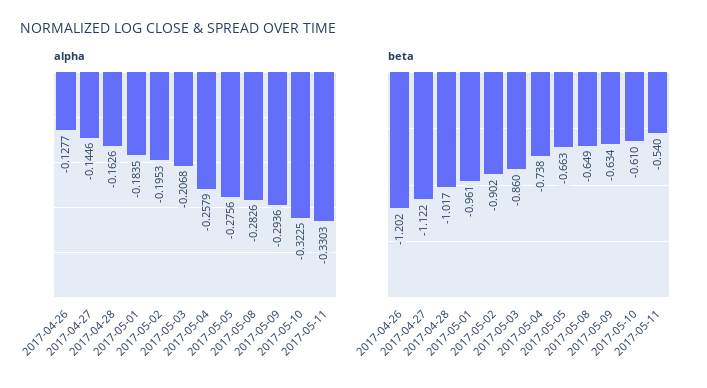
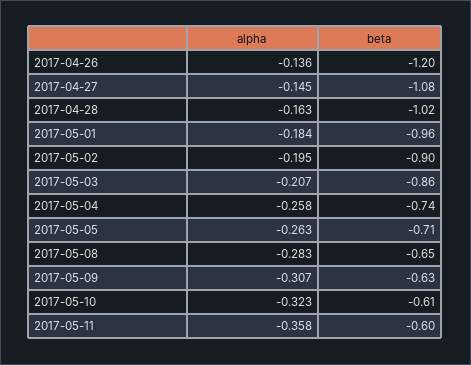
  {
    "alpha": {
-     "2017-04-26": -0.1277,
+     "2017-04-26": -0.136,
      "2017-04-27": -0.1446,
      "2017-04-28": -0.1626,
      "2017-05-01": -0.1835,
      "2017-05-02": -0.1953,
      "2017-05-03": -0.2068,
      "2017-05-04": -0.2579,
-     "2017-05-05": -0.2756,
+     "2017-05-05": -0.263,
      "2017-05-08": -0.2826,
-     "2017-05-09": -0.2936,
+     "2017-05-09": -0.307,
      "2017-05-10": -0.3225,
-     "2017-05-11": -0.3303
+     "2017-05-11": -0.358
    },
    "beta": {
      "2017-04-26": -1.202,
-     "2017-04-27": -1.122,
+     "2017-04-27": -1.08,
      "2017-04-28": -1.017,
      "2017-05-01": -0.961,
      "2017-05-02": -0.902,
      "2017-05-03": -0.86,
      "2017-05-04": -0.738,
-     "2017-05-05": -0.663,
+     "2017-05-05": -0.71,
      "2017-05-08": -0.649,
      "2017-05-09": -0.634,
      "2017-05-10": -0.61,
-     "2017-05-11": -0.54
+     "2017-05-11": -0.6
    }
  }

